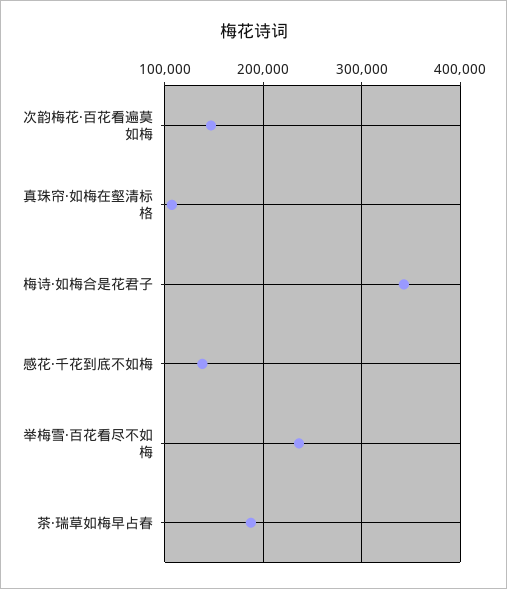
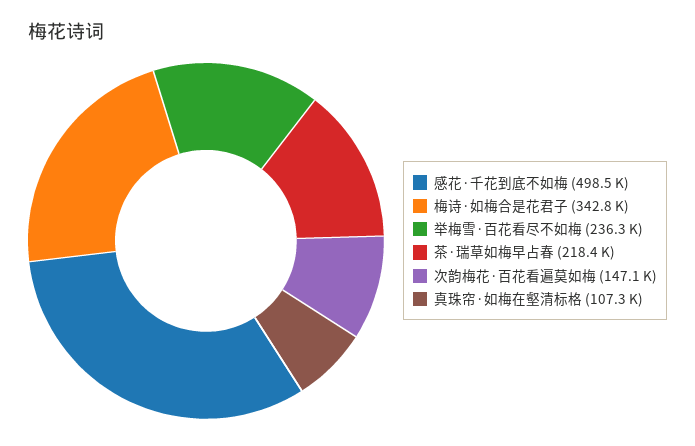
  {
    "次韵梅花·百花看遍莫如梅": 147100,
    "真珠帘·如梅在壑清标格": 107300,
    "梅诗·如梅合是花君子": 342800,
-   "感花·千花到底不如梅": 140000,
+   "感花·千花到底不如梅": 498500,
    "举梅雪·百花看尽不如梅": 236300,
-   "茶·瑞草如梅早占春": 190000
+   "茶·瑞草如梅早占春": 218400
  }

